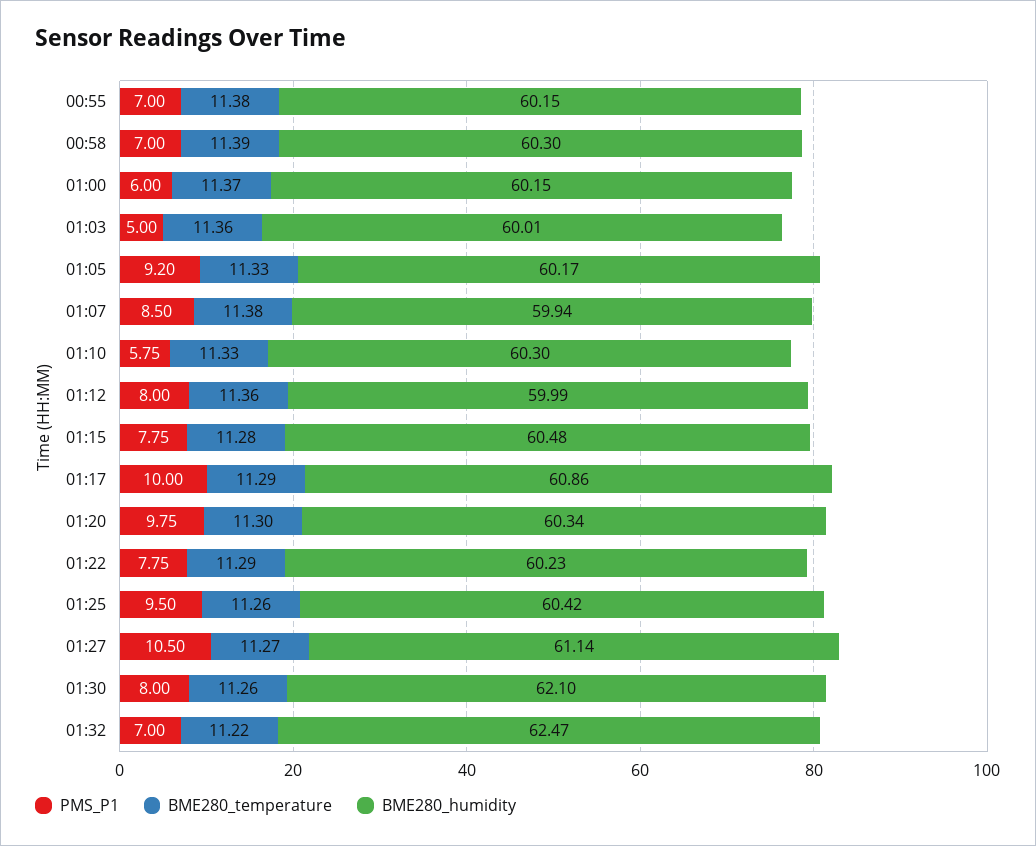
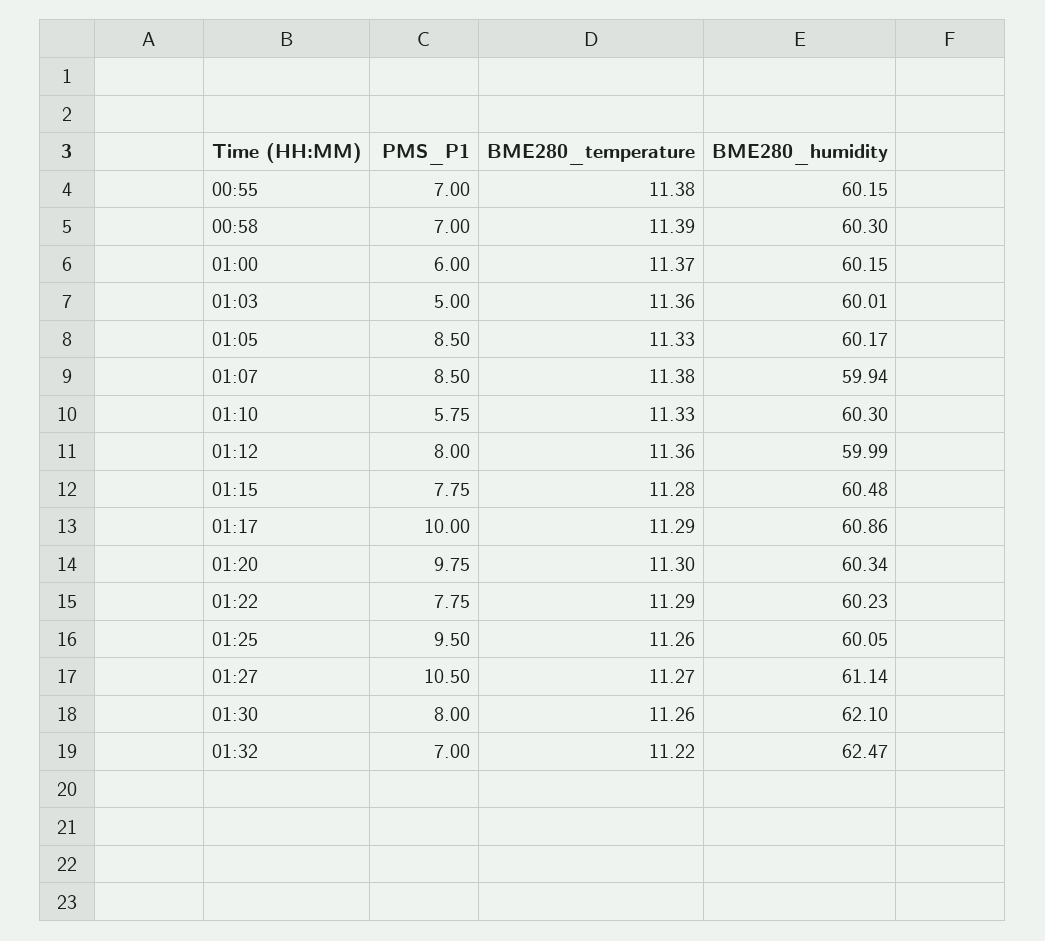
  {
    "PMS_P1": {
      "00:55": 7,
      "00:58": 7,
      "01:00": 6,
      "01:03": 5,
-     "01:05": 9.2,
+     "01:05": 8.5,
      "01:07": 8.5,
      "01:10": 5.75,
      "01:12": 8,
      "01:15": 7.75,
      "01:17": 10,
      "01:20": 9.75,
      "01:22": 7.75,
      "01:25": 9.5,
      "01:27": 10.5,
      "01:30": 8,
      "01:32": 7
    },
    "BME280_temperature": {
      "00:55": 11.38,
      "00:58": 11.39,
      "01:00": 11.37,
      "01:03": 11.36,
      "01:05": 11.33,
      "01:07": 11.38,
      "01:10": 11.33,
      "01:12": 11.36,
      "01:15": 11.28,
      "01:17": 11.29,
      "01:20": 11.3,
      "01:22": 11.29,
      "01:25": 11.26,
      "01:27": 11.27,
      "01:30": 11.26,
      "01:32": 11.22
    },
    "BME280_humidity": {
      "00:55": 60.15,
      "00:58": 60.3,
      "01:00": 60.15,
      "01:03": 60.01,
      "01:05": 60.17,
      "01:07": 59.94,
      "01:10": 60.3,
      "01:12": 59.99,
      "01:15": 60.48,
      "01:17": 60.86,
      "01:20": 60.34,
      "01:22": 60.23,
-     "01:25": 60.42,
+     "01:25": 60.05,
      "01:27": 61.14,
      "01:30": 62.1,
      "01:32": 62.47
    }
  }

